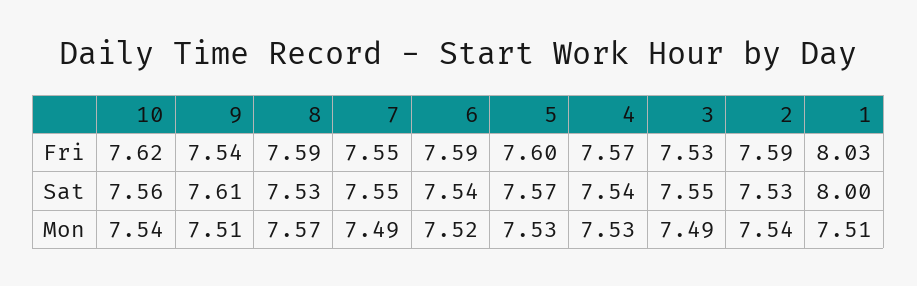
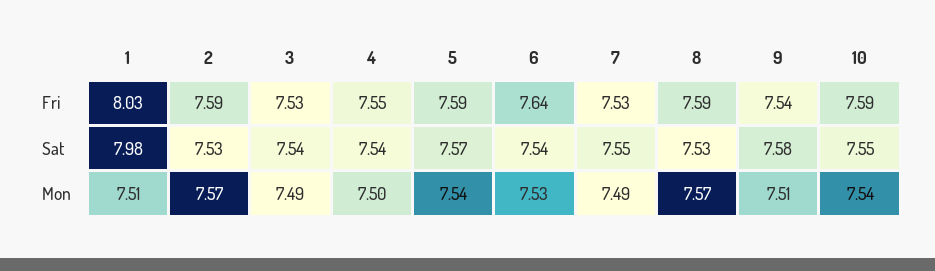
  {
    "10": {
-     "Fri": 7.62,
+     "Fri": 7.59,
-     "Sat": 7.56,
+     "Sat": 7.55,
      "Mon": 7.54
    },
    "9": {
      "Fri": 7.54,
-     "Sat": 7.61,
+     "Sat": 7.58,
      "Mon": 7.51
    },
    "8": {
      "Fri": 7.59,
      "Sat": 7.53,
      "Mon": 7.57
    },
    "7": {
-     "Fri": 7.55,
+     "Fri": 7.53,
      "Sat": 7.55,
      "Mon": 7.49
    },
    "6": {
-     "Fri": 7.59,
+     "Fri": 7.64,
      "Sat": 7.54,
-     "Mon": 7.52
+     "Mon": 7.53
    },
    "5": {
-     "Fri": 7.6,
+     "Fri": 7.59,
      "Sat": 7.57,
-     "Mon": 7.53
+     "Mon": 7.54
    },
    "4": {
-     "Fri": 7.57,
+     "Fri": 7.55,
      "Sat": 7.54,
-     "Mon": 7.53
+     "Mon": 7.5
    },
    "3": {
      "Fri": 7.53,
-     "Sat": 7.55,
+     "Sat": 7.54,
      "Mon": 7.49
    },
    "2": {
      "Fri": 7.59,
      "Sat": 7.53,
-     "Mon": 7.54
+     "Mon": 7.57
    },
    "1": {
      "Fri": 8.03,
-     "Sat": 8,
+     "Sat": 7.98,
      "Mon": 7.51
    }
  }

